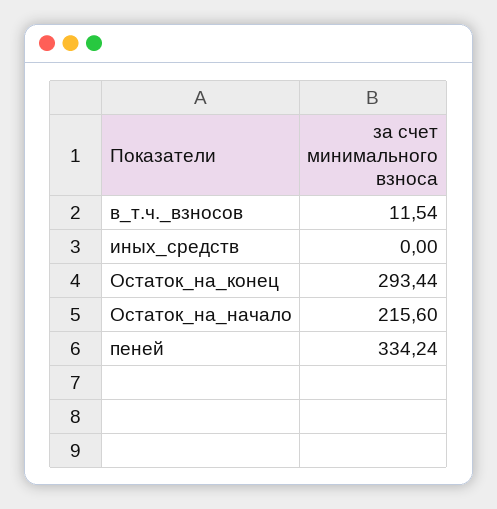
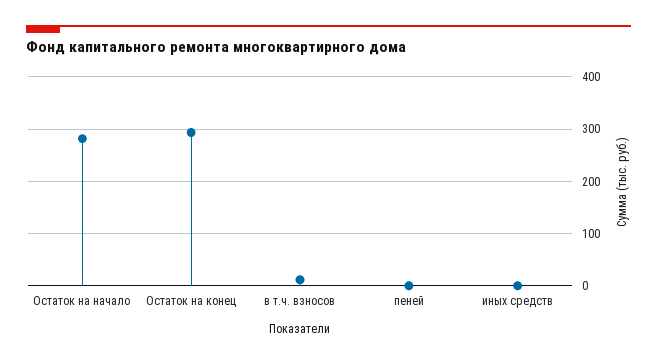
  {
    "в_т.ч._взносов": 11.54,
    "иных_средств": 0,
    "Остаток_на_конец": 293.44,
-   "Остаток_на_начало": 215.6,
+   "Остаток_на_начало": 280,
-   "пеней": 334.24
+   "пеней": 0
  }

